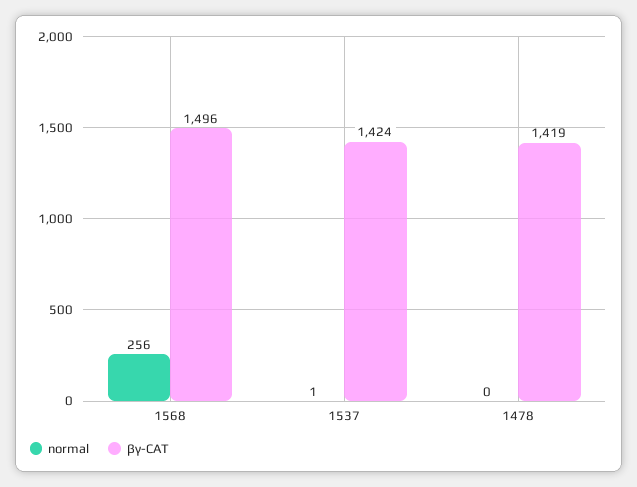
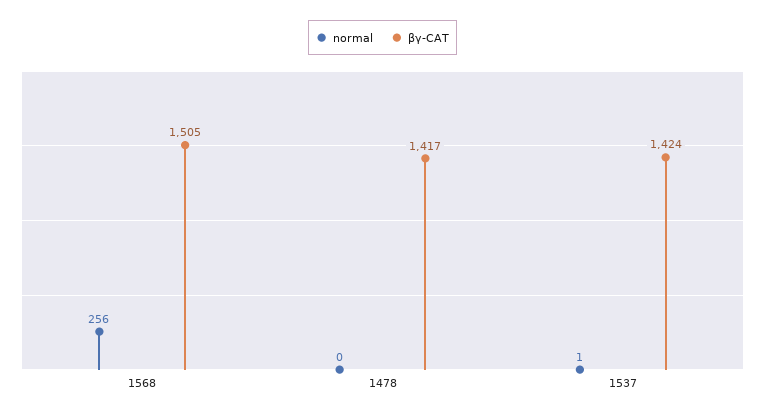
  {
    "normal": {
      "1568": 256,
      "1537": 1,
      "1478": 0
    },
    "βγ-CAT": {
-     "1568": 1496,
+     "1568": 1505,
      "1537": 1424,
-     "1478": 1419
+     "1478": 1417
    }
  }

